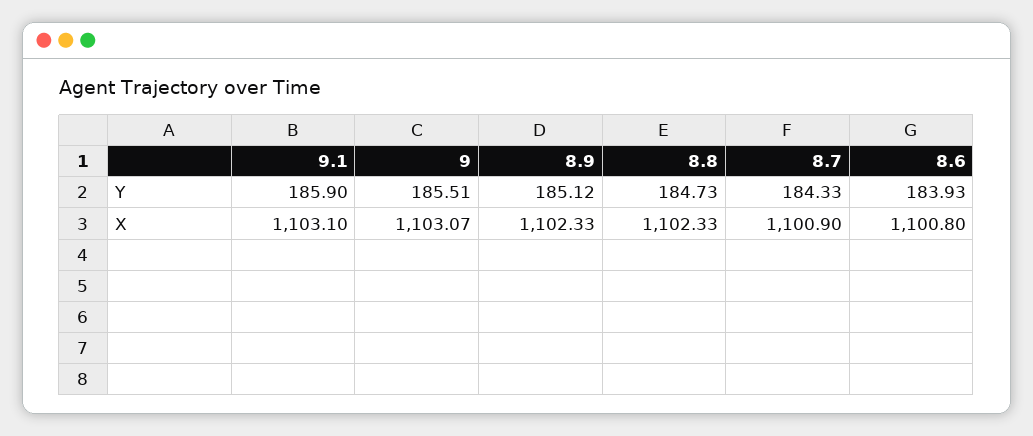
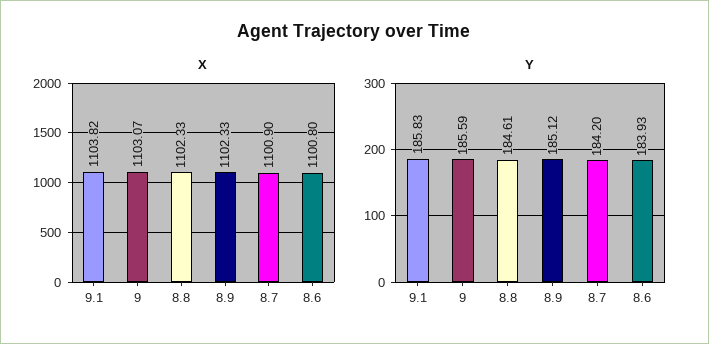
  {
    "Y": {
-     "9.1": 185.9,
+     "9.1": 185.83,
-     "9": 185.51,
+     "9": 185.59,
      "8.9": 185.12,
-     "8.8": 184.73,
+     "8.8": 184.61,
-     "8.7": 184.33,
+     "8.7": 184.2,
      "8.6": 183.93
    },
    "X": {
-     "9.1": 1103.1,
+     "9.1": 1103.82,
      "9": 1103.07,
      "8.9": 1102.33,
      "8.8": 1102.33,
      "8.7": 1100.9,
      "8.6": 1100.8
    }
  }

